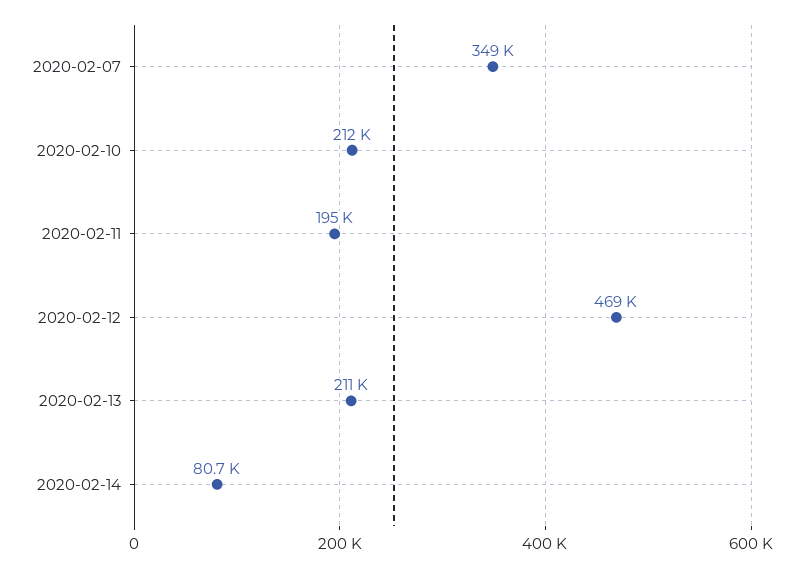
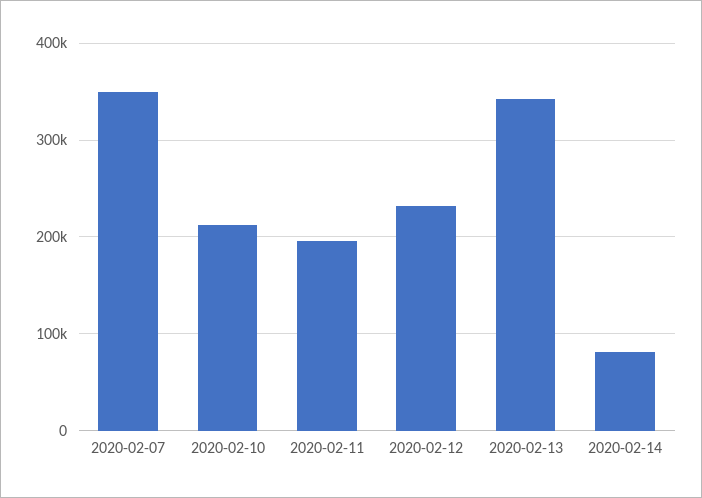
  {
    "2020-02-07": 349000,
    "2020-02-10": 212000,
    "2020-02-11": 195000,
-   "2020-02-12": 469000,
+   "2020-02-12": 230000,
-   "2020-02-13": 211000,
+   "2020-02-13": 340000,
    "2020-02-14": 80700
  }

